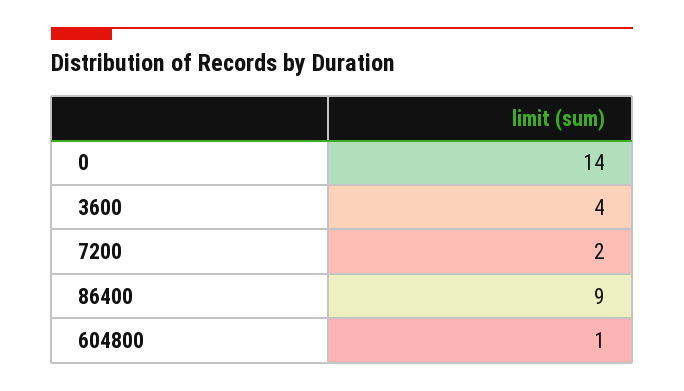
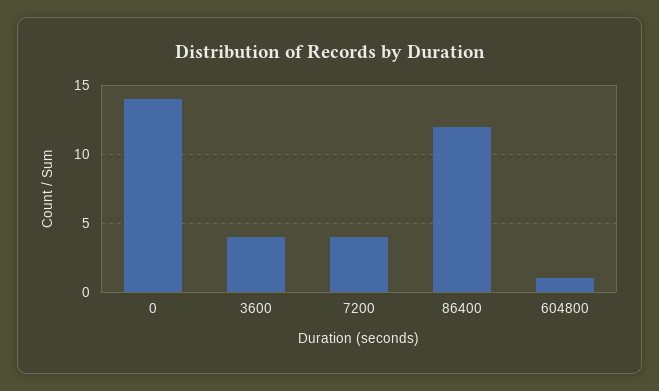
  {
    "0": 14,
    "3600": 4,
-   "7200": 2,
+   "7200": 4,
-   "86400": 9,
+   "86400": 12,
    "604800": 1
  }

